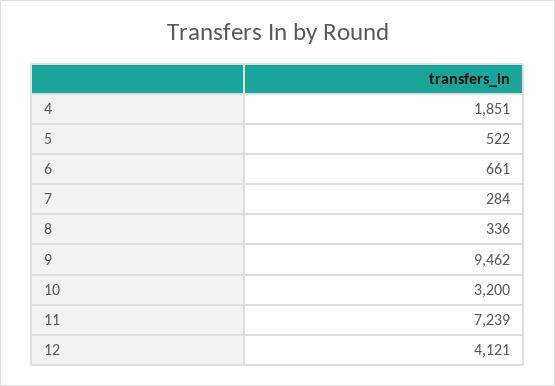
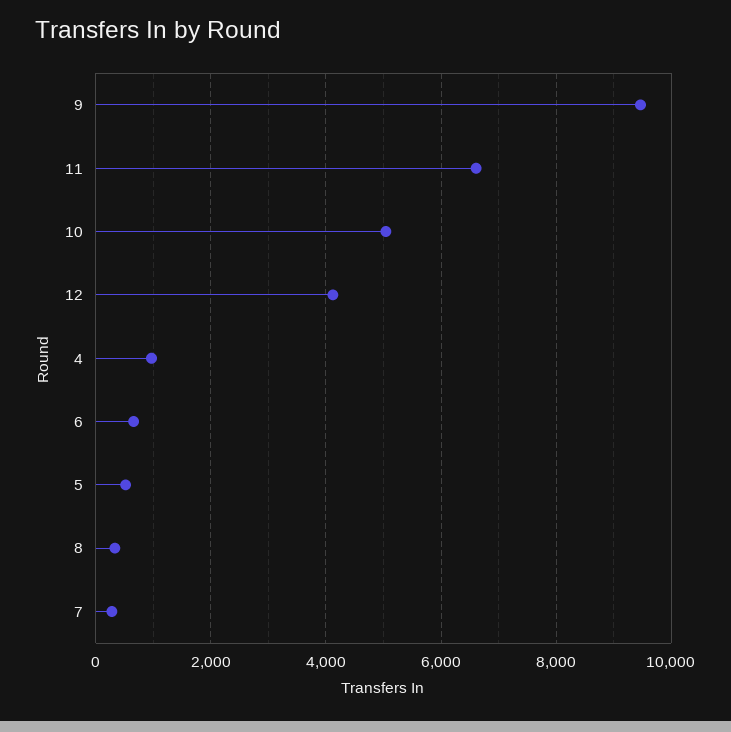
  {
-   "4": 1851,
+   "4": 1000,
    "5": 522,
    "6": 661,
    "7": 284,
    "8": 336,
    "9": 9462,
-   "10": 3200,
+   "10": 5000,
-   "11": 7239,
+   "11": 6600,
    "12": 4121
  }

